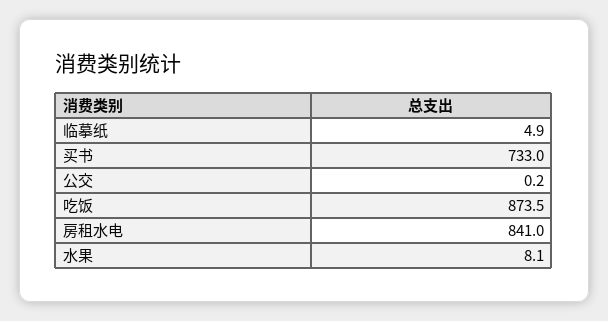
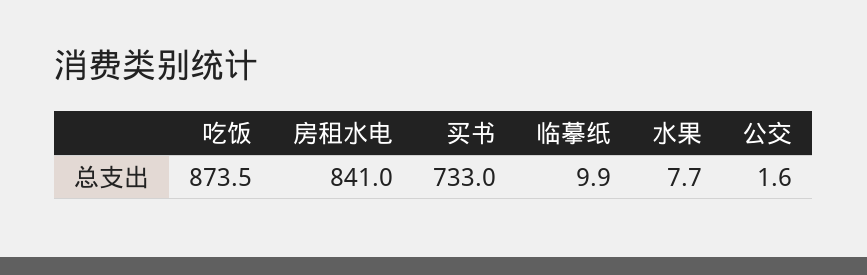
  {
-   "临摹纸": 4.9,
+   "临摹纸": 9.9,
    "买书": 733,
-   "公交": 0.2,
+   "公交": 1.6,
    "吃饭": 873.5,
    "房租水电": 841,
-   "水果": 8.1
+   "水果": 7.7
  }

